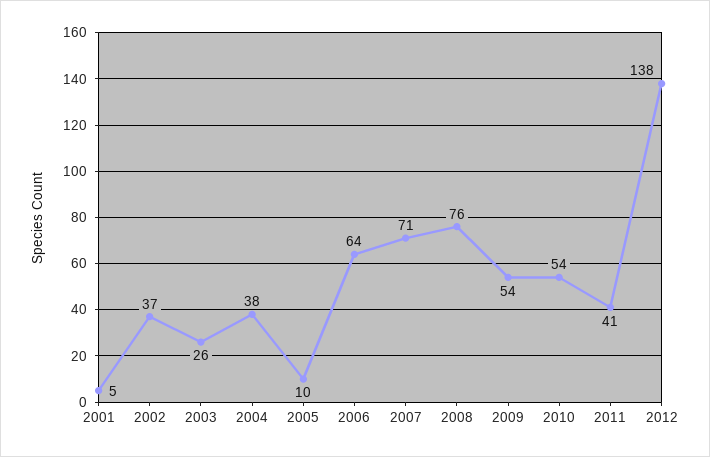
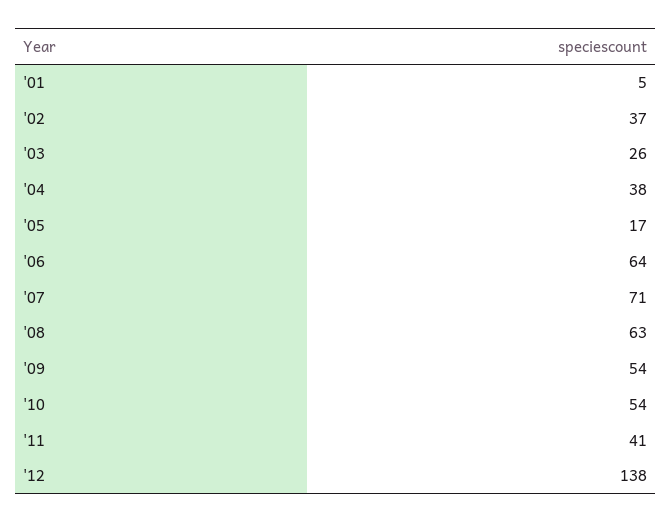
  {
    "2001": 5,
    "2002": 37,
    "2003": 26,
    "2004": 38,
-   "2005": 10,
+   "2005": 17,
    "2006": 64,
    "2007": 71,
-   "2008": 76,
+   "2008": 63,
    "2009": 54,
    "2010": 54,
    "2011": 41,
    "2012": 138
  }

